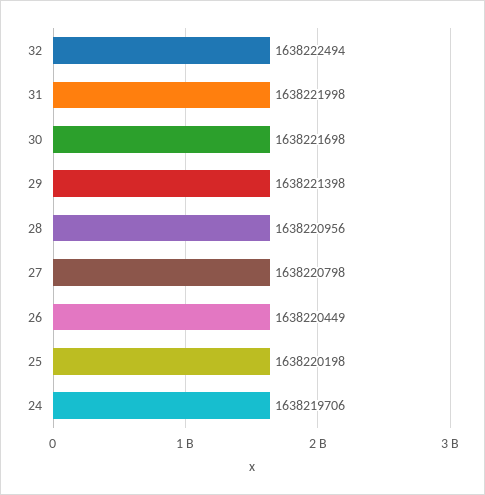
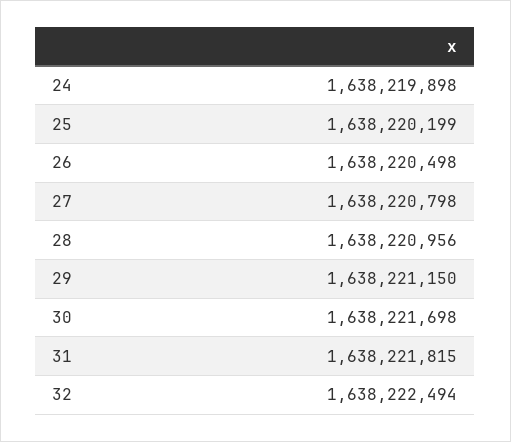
  {
    "32": 1638222494,
-   "31": 1638221998,
+   "31": 1638221815,
    "30": 1638221698,
-   "29": 1638221398,
+   "29": 1638221150,
    "28": 1638220956,
    "27": 1638220798,
-   "26": 1638220449,
+   "26": 1638220498,
-   "25": 1638220198,
+   "25": 1638220199,
-   "24": 1638219706
+   "24": 1638219898
  }

